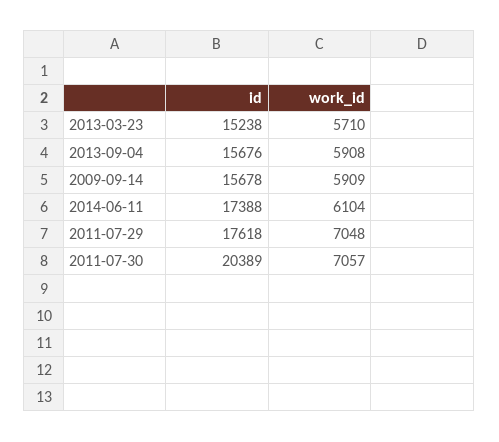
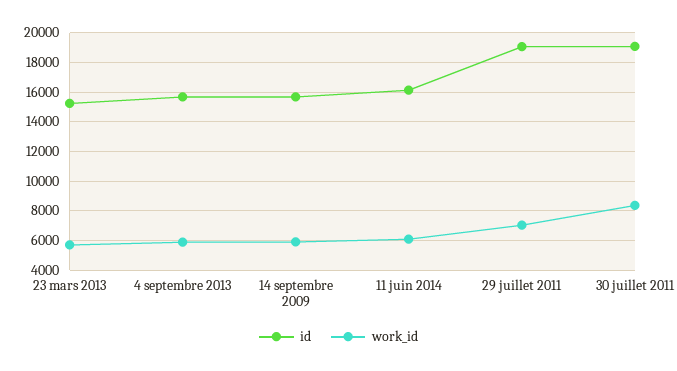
  {
    "id": {
      "2013-03-23": 15238,
      "2013-09-04": 15676,
      "2009-09-14": 15678,
-     "2014-06-11": 17388,
+     "2014-06-11": 16000,
-     "2011-07-29": 17618,
+     "2011-07-29": 19000,
-     "2011-07-30": 20389
+     "2011-07-30": 19000
    },
    "work_id": {
      "2013-03-23": 5710,
      "2013-09-04": 5908,
      "2009-09-14": 5909,
      "2014-06-11": 6104,
      "2011-07-29": 7048,
-     "2011-07-30": 7057
+     "2011-07-30": 8500
    }
  }

